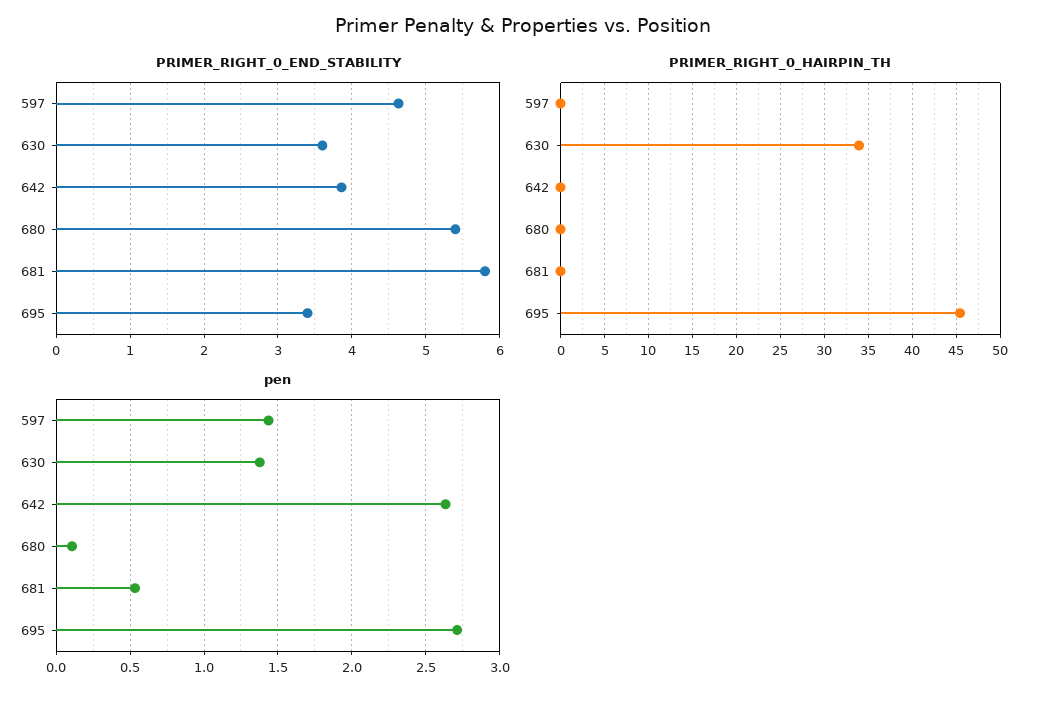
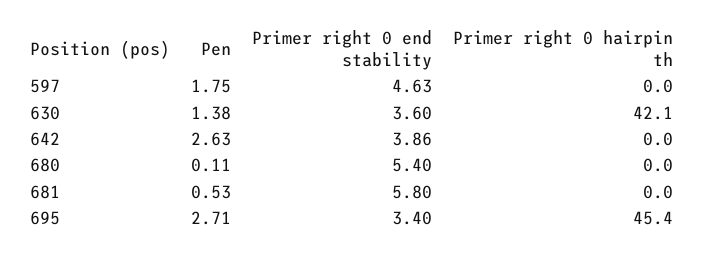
  {
    "PRIMER_RIGHT_0_END_STABILITY": {
      "597": 4.63,
      "630": 3.6,
      "642": 3.86,
      "680": 5.4,
      "681": 5.8,
      "695": 3.4
    },
    "PRIMER_RIGHT_0_HAIRPIN_TH": {
      "597": 0,
-     "630": 34,
+     "630": 42.1,
      "642": 0,
      "680": 0,
      "681": 0,
      "695": 45.4
    },
    "pen": {
-     "597": 1.45,
+     "597": 1.75,
      "630": 1.38,
      "642": 2.63,
      "680": 0.11,
      "681": 0.53,
      "695": 2.71
    }
  }

